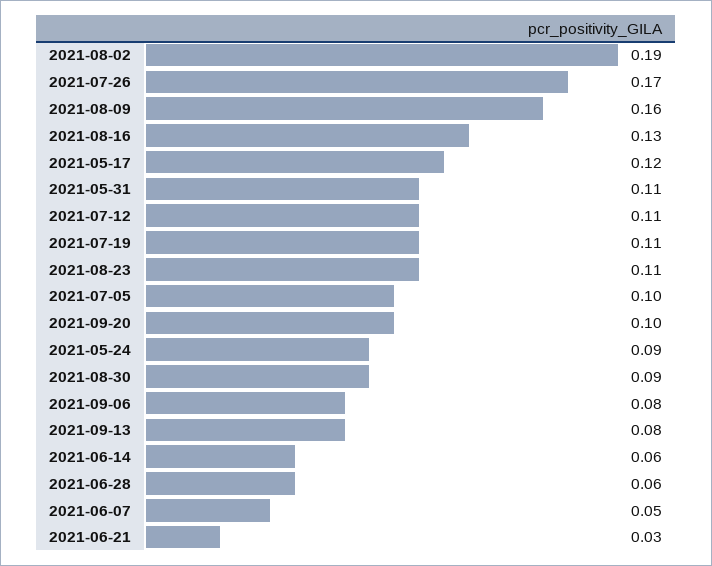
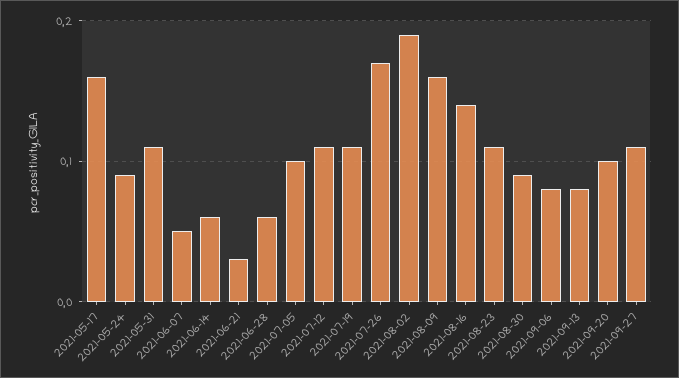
  {
    "2021-08-02": 0.19,
    "2021-07-26": 0.17,
    "2021-08-09": 0.16,
-   "2021-08-16": 0.13,
+   "2021-08-16": 0.14,
-   "2021-05-17": 0.12,
+   "2021-05-17": 0.16,
    "2021-05-31": 0.11,
    "2021-07-12": 0.11,
    "2021-07-19": 0.11,
    "2021-08-23": 0.11,
    "2021-07-05": 0.1,
    "2021-09-20": 0.1,
    "2021-05-24": 0.09,
    "2021-08-30": 0.09,
    "2021-09-06": 0.08,
    "2021-09-13": 0.08,
    "2021-06-14": 0.06,
    "2021-06-28": 0.06,
    "2021-06-07": 0.05,
-   "2021-06-21": 0.03
+   "2021-06-21": 0.03,
+   "2021-09-27": 0.11
  }

